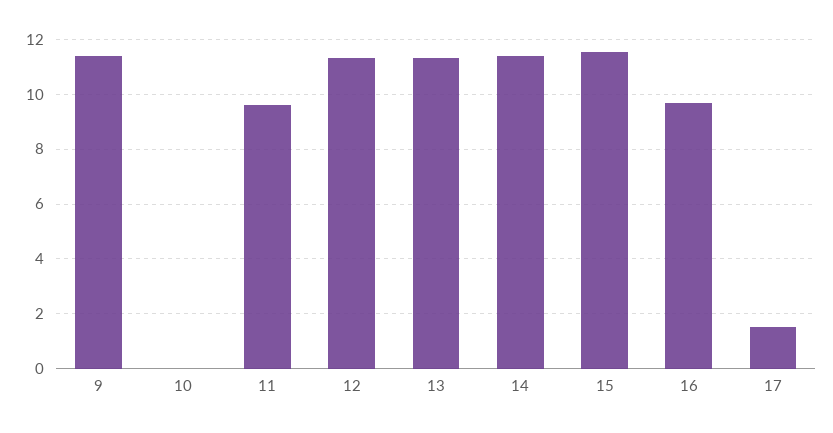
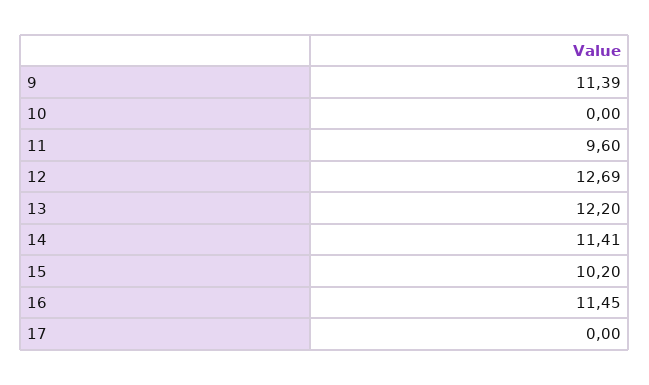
  {
    "9": 11.39,
    "10": 0,
    "11": 9.6,
-   "12": 11.25,
+   "12": 12.69,
-   "13": 11.25,
+   "13": 12.2,
    "14": 11.41,
-   "15": 11.5,
+   "15": 10.2,
-   "16": 9.75,
+   "16": 11.45,
-   "17": 1.5
+   "17": 0
  }

